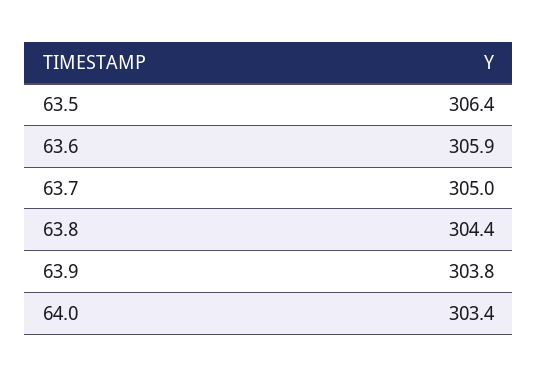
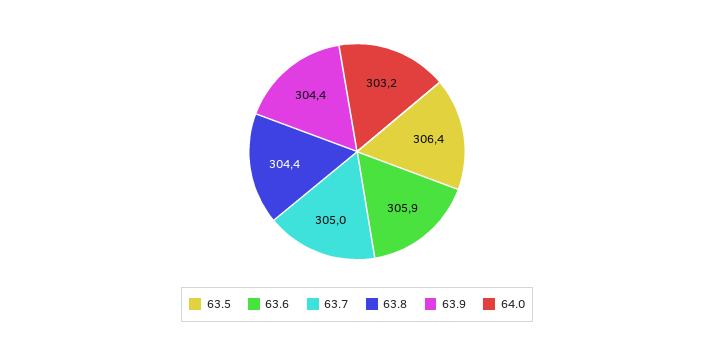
  {
    "63.5": 306.4,
    "63.6": 305.9,
    "63.7": 305,
    "63.8": 304.4,
-   "63.9": 303.8,
+   "63.9": 304.4,
-   "64.0": 303.4
+   "64.0": 303.2
  }

